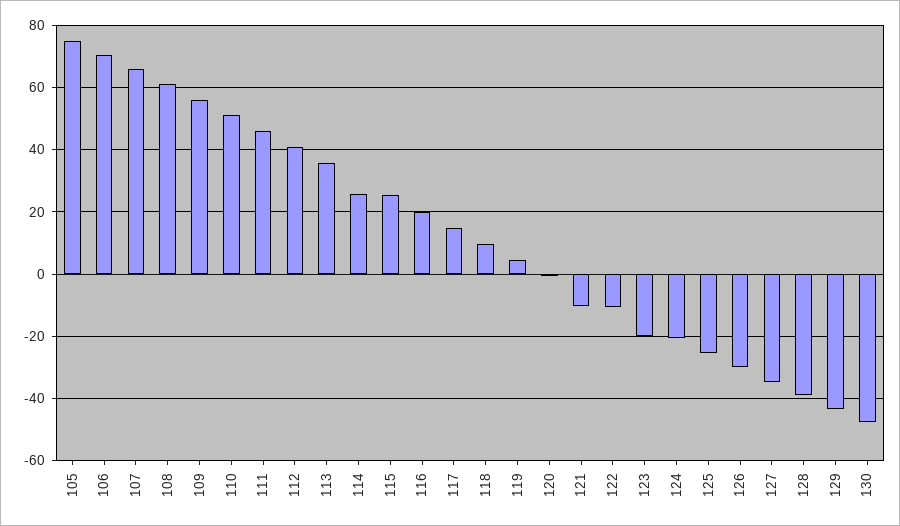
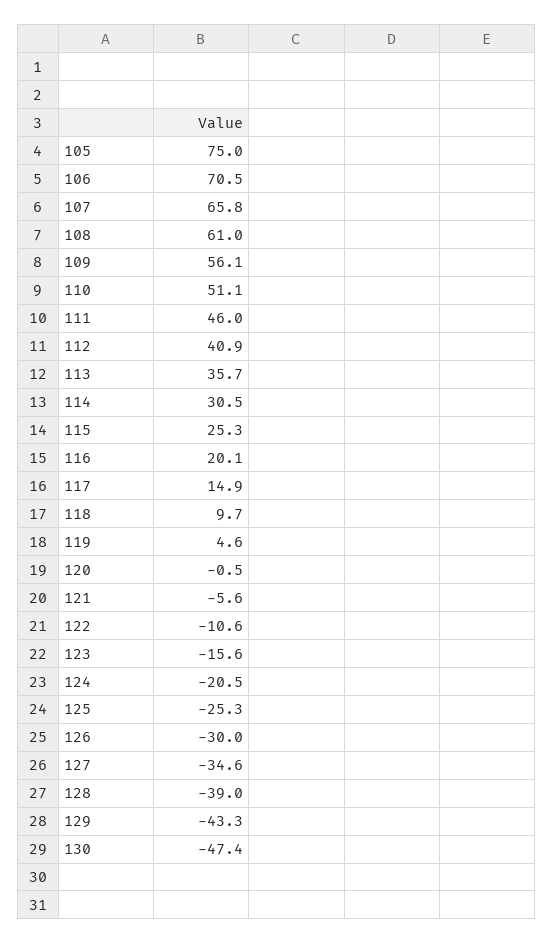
  {
    "105": 75,
    "106": 70.5,
    "107": 65.8,
    "108": 61,
    "109": 56.1,
    "110": 51.1,
    "111": 46,
    "112": 40.9,
    "113": 35.7,
-   "114": 26,
+   "114": 30.5,
    "115": 25.3,
    "116": 20.1,
    "117": 14.9,
    "118": 9.7,
    "119": 4.6,
    "120": -0.5,
-   "121": -10,
+   "121": -5.6,
    "122": -10.6,
-   "123": -20,
+   "123": -15.6,
    "124": -20.5,
    "125": -25.3,
    "126": -30,
    "127": -34.6,
    "128": -39,
    "129": -43.3,
    "130": -47.4
  }

